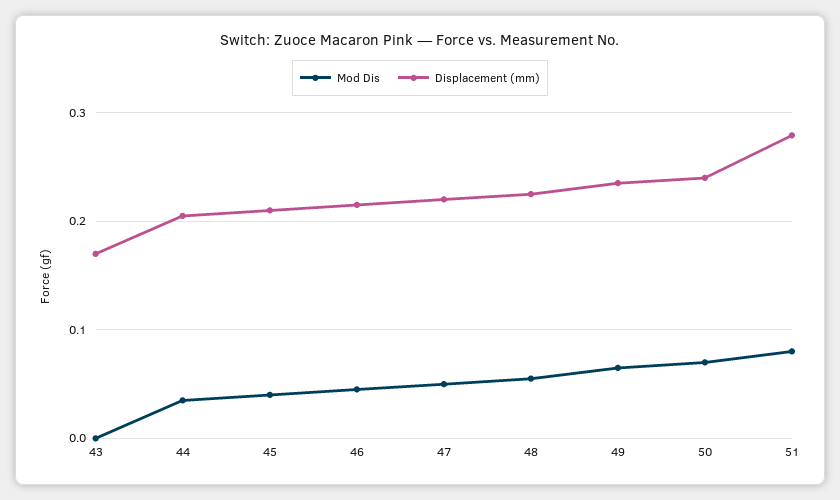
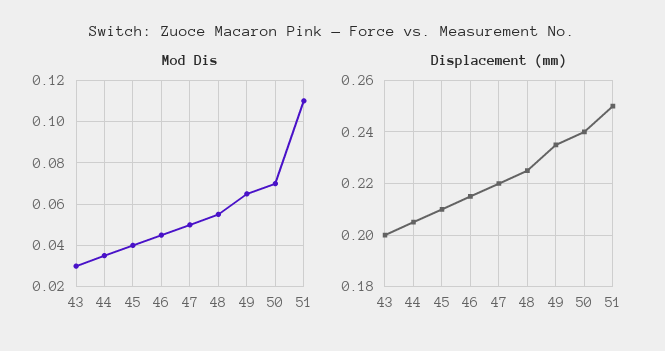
  {
    "Mod Dis": {
-     "43": 0,
+     "43": 0.03,
      "44": 0.035,
      "45": 0.04,
      "46": 0.045,
      "47": 0.05,
      "48": 0.055,
      "49": 0.065,
      "50": 0.07,
-     "51": 0.08
+     "51": 0.11
    },
    "Displacement (mm)": {
-     "43": 0.17,
+     "43": 0.2,
      "44": 0.205,
      "45": 0.21,
      "46": 0.215,
      "47": 0.22,
      "48": 0.225,
      "49": 0.235,
      "50": 0.24,
-     "51": 0.28
+     "51": 0.25
    }
  }

